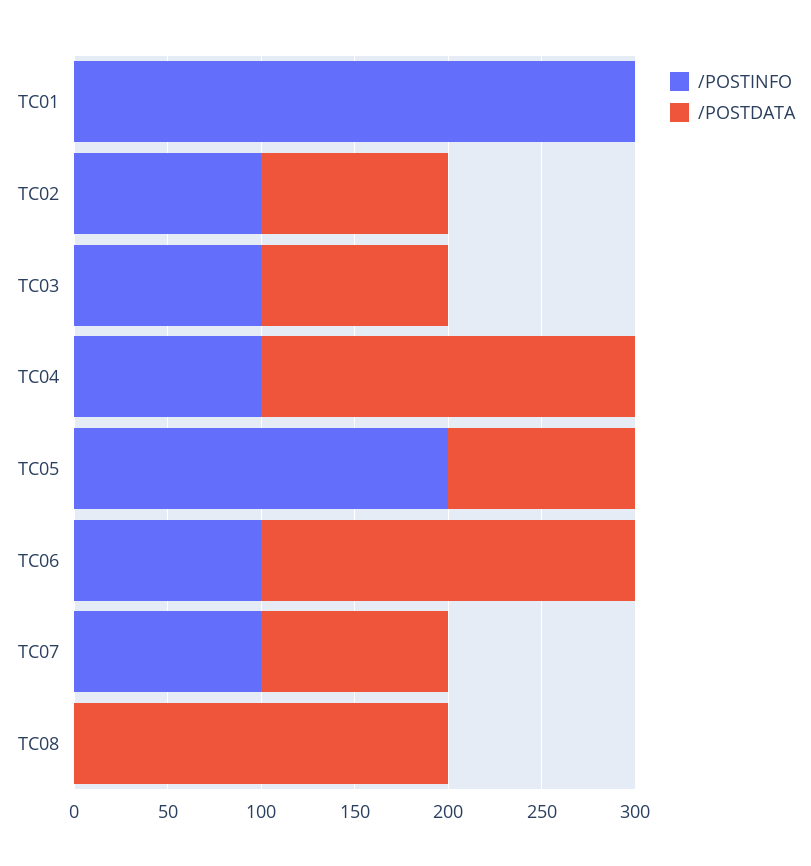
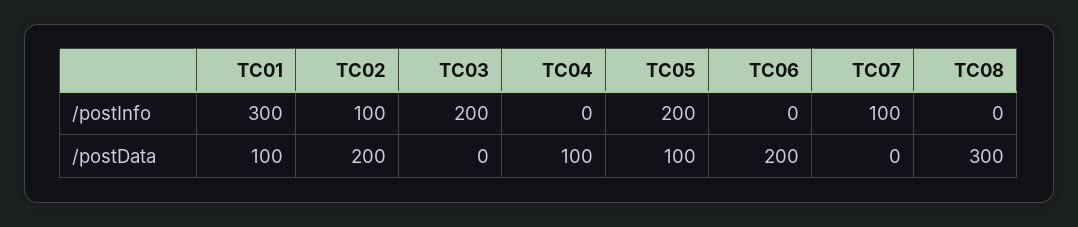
  {
    "/POSTINFO": {
      "TC01": 300,
      "TC02": 100,
-     "TC03": 100,
+     "TC03": 200,
-     "TC04": 100,
+     "TC04": 0,
      "TC05": 200,
-     "TC06": 100,
+     "TC06": 0,
      "TC07": 100,
      "TC08": 0
    },
    "/POSTDATA": {
-     "TC01": 0,
+     "TC01": 100,
-     "TC02": 100,
+     "TC02": 200,
-     "TC03": 100,
+     "TC03": 0,
-     "TC04": 200,
+     "TC04": 100,
      "TC05": 100,
      "TC06": 200,
-     "TC07": 100,
+     "TC07": 0,
-     "TC08": 200
+     "TC08": 300
    }
  }

